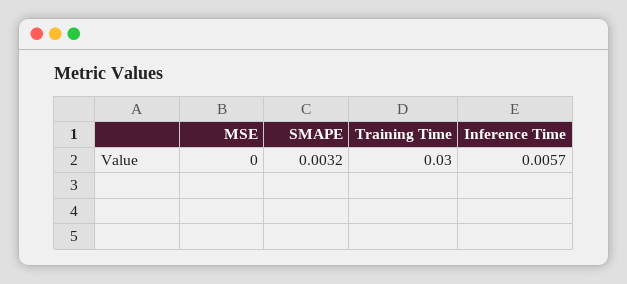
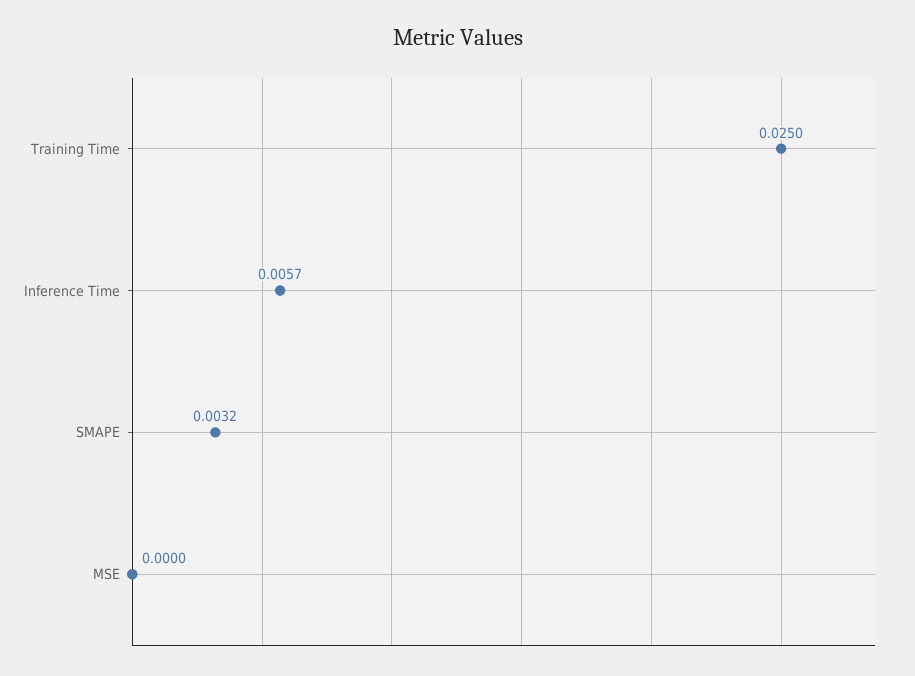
  {
    "MSE": 0,
    "SMAPE": 0.0032,
-   "Training Time": 0.03,
+   "Training Time": 0.025,
    "Inference Time": 0.0057
  }

